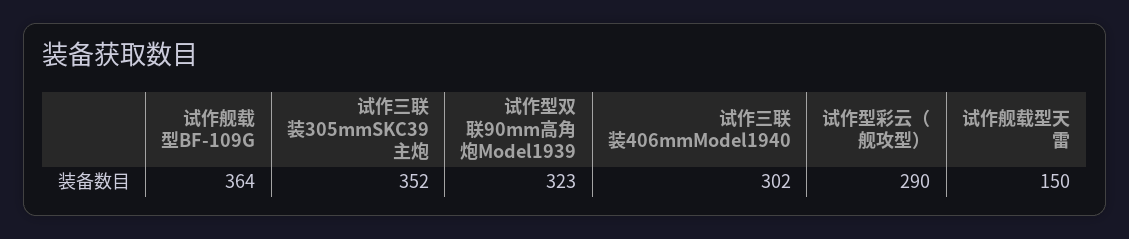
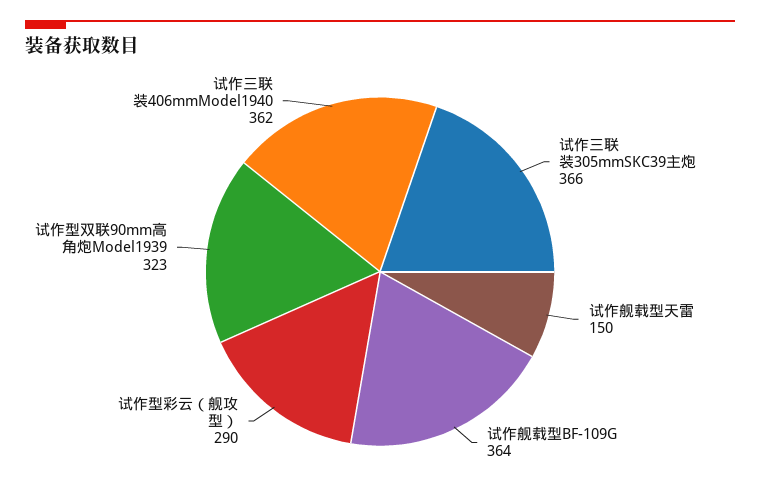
  {
    "试作舰载型BF-109G": 364,
-   "试作三联装305mmSKC39主炮": 352,
+   "试作三联装305mmSKC39主炮": 366,
    "试作型双联90mm高角炮Model1939": 323,
-   "试作三联装406mmModel1940": 302,
+   "试作三联装406mmModel1940": 362,
    "试作型彩云（舰攻型）": 290,
    "试作舰载型天雷": 150
  }

